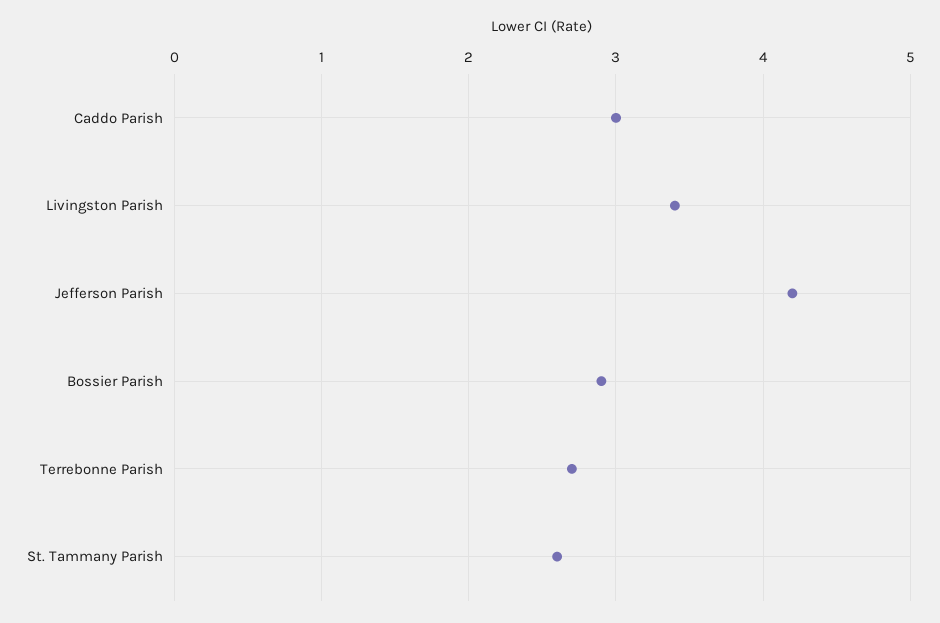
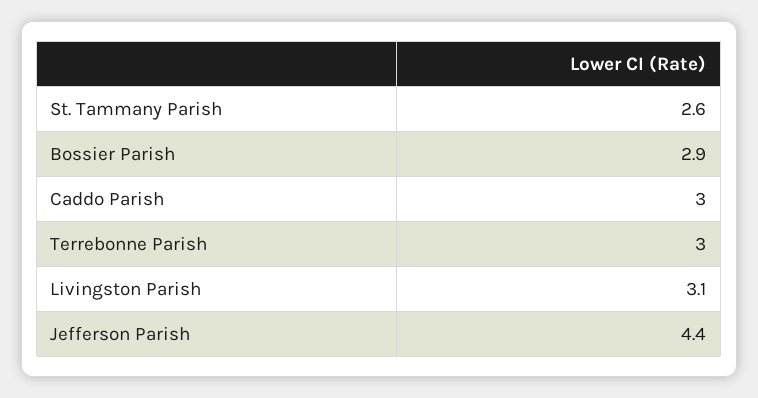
  {
    "Caddo Parish": 3,
-   "Livingston Parish": 3.4,
+   "Livingston Parish": 3.1,
-   "Jefferson Parish": 4.2,
+   "Jefferson Parish": 4.4,
    "Bossier Parish": 2.9,
-   "Terrebonne Parish": 2.7,
+   "Terrebonne Parish": 3,
    "St. Tammany Parish": 2.6
  }

